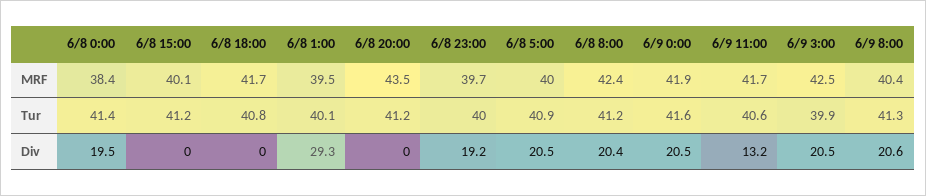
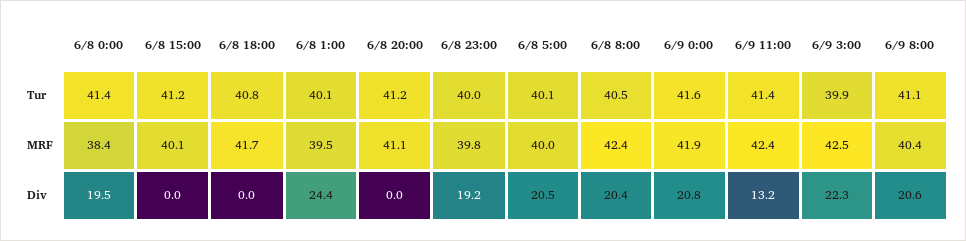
  {
    "6/8 0:00": {
      "MRF": 38.4,
      "Tur": 41.4,
      "Div": 19.5
    },
    "6/8 15:00": {
      "MRF": 40.1,
      "Tur": 41.2,
      "Div": 0
    },
    "6/8 18:00": {
      "MRF": 41.7,
      "Tur": 40.8,
      "Div": 0
    },
    "6/8 1:00": {
      "MRF": 39.5,
      "Tur": 40.1,
-     "Div": 29.3
+     "Div": 24.4
    },
    "6/8 20:00": {
-     "MRF": 43.5,
+     "MRF": 41.1,
      "Tur": 41.2,
      "Div": 0
    },
    "6/8 23:00": {
-     "MRF": 39.7,
+     "MRF": 39.8,
      "Tur": 40,
      "Div": 19.2
    },
    "6/8 5:00": {
      "MRF": 40,
-     "Tur": 40.9,
+     "Tur": 40.1,
      "Div": 20.5
    },
    "6/8 8:00": {
      "MRF": 42.4,
-     "Tur": 41.2,
+     "Tur": 40.5,
      "Div": 20.4
    },
    "6/9 0:00": {
      "MRF": 41.9,
      "Tur": 41.6,
-     "Div": 20.5
+     "Div": 20.8
    },
    "6/9 11:00": {
-     "MRF": 41.7,
+     "MRF": 42.4,
-     "Tur": 40.6,
+     "Tur": 41.4,
      "Div": 13.2
    },
    "6/9 3:00": {
      "MRF": 42.5,
      "Tur": 39.9,
-     "Div": 20.5
+     "Div": 22.3
    },
    "6/9 8:00": {
      "MRF": 40.4,
-     "Tur": 41.3,
+     "Tur": 41.1,
      "Div": 20.6
    }
  }

